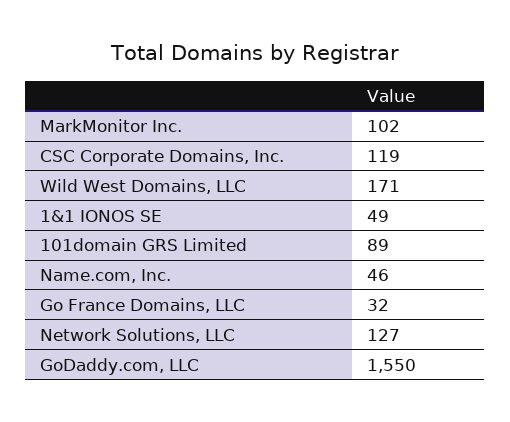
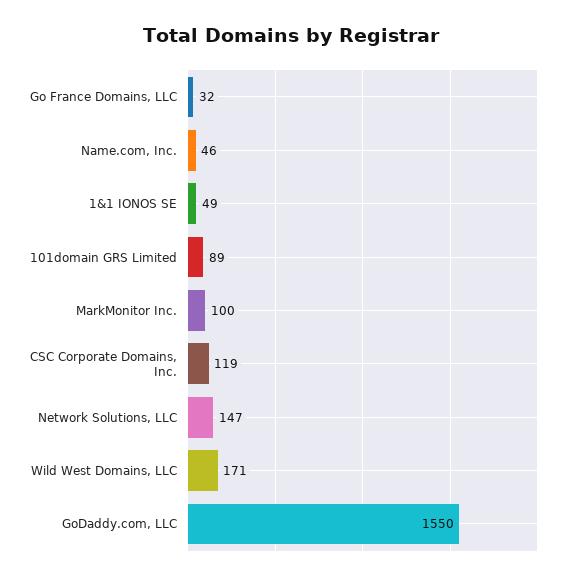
  {
-   "MarkMonitor Inc.": 102,
+   "MarkMonitor Inc.": 100,
    "CSC Corporate Domains, Inc.": 119,
    "Wild West Domains, LLC": 171,
    "1&1 IONOS SE": 49,
    "101domain GRS Limited": 89,
    "Name.com, Inc.": 46,
    "Go France Domains, LLC": 32,
-   "Network Solutions, LLC": 127,
+   "Network Solutions, LLC": 147,
    "GoDaddy.com, LLC": 1550
  }

